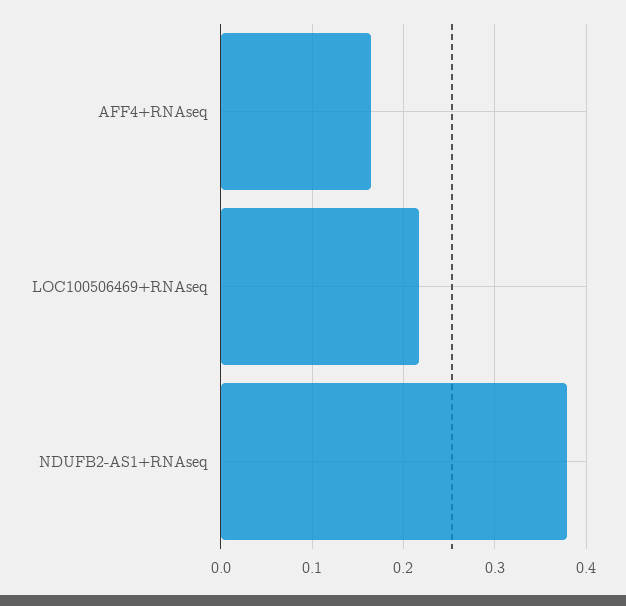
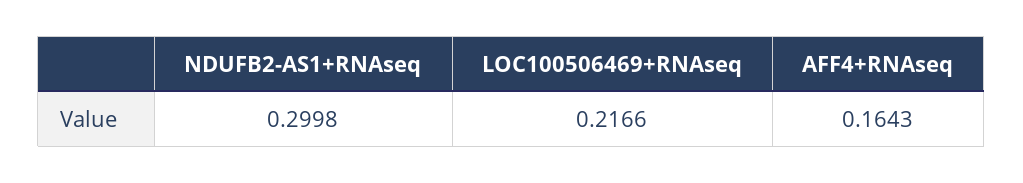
  {
    "AFF4+RNAseq": 0.1643,
    "LOC100506469+RNAseq": 0.2166,
-   "NDUFB2-AS1+RNAseq": 0.38
+   "NDUFB2-AS1+RNAseq": 0.2998
  }

